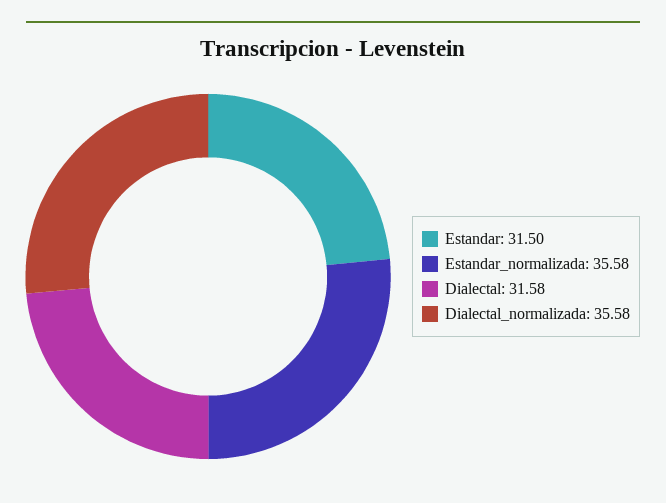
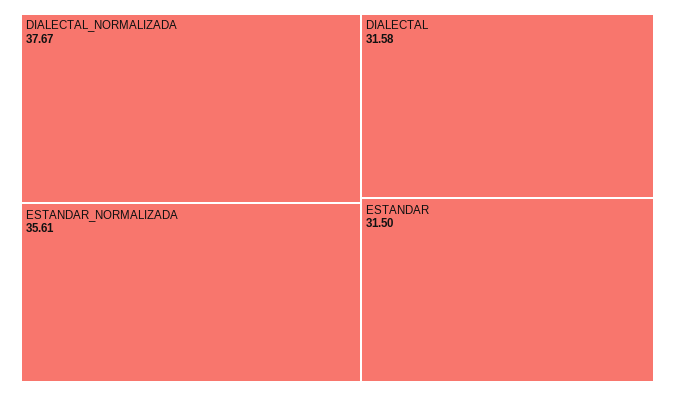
  {
    "Estandar": 31.5,
-   "Estandar_normalizada": 35.58,
+   "Estandar_normalizada": 35.61,
    "Dialectal": 31.58,
-   "Dialectal_normalizada": 35.58
+   "Dialectal_normalizada": 37.67
  }

